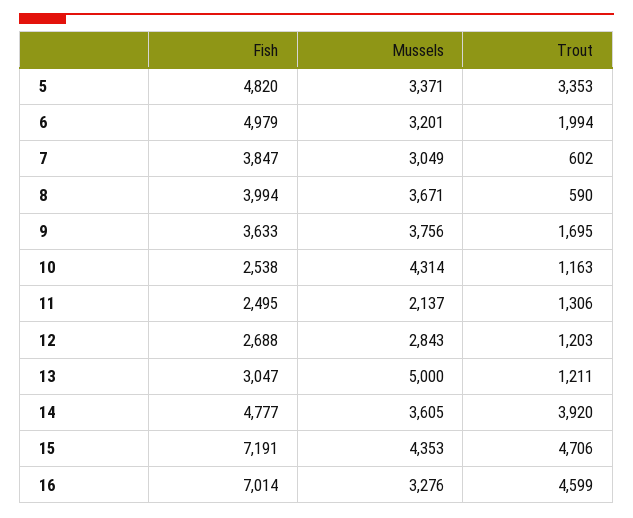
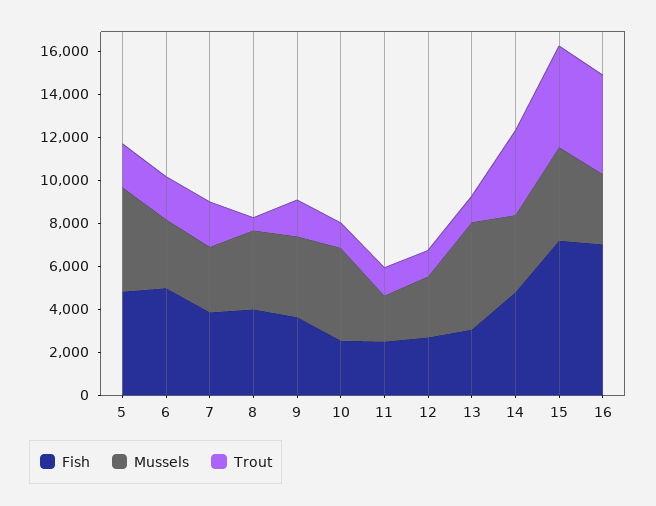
  {
    "Fish": {
      "5": 4820,
      "6": 4979,
      "7": 3847,
      "8": 3994,
      "9": 3633,
      "10": 2538,
      "11": 2495,
      "12": 2688,
      "13": 3047,
      "14": 4777,
      "15": 7191,
      "16": 7014
    },
    "Mussels": {
-     "5": 3371,
+     "5": 5000,
      "6": 3201,
      "7": 3049,
      "8": 3671,
      "9": 3756,
      "10": 4314,
      "11": 2137,
      "12": 2843,
      "13": 5000,
      "14": 3605,
      "15": 4353,
      "16": 3276
    },
    "Trout": {
-     "5": 3353,
+     "5": 2000,
      "6": 1994,
-     "7": 602,
+     "7": 2000,
      "8": 590,
      "9": 1695,
      "10": 1163,
      "11": 1306,
      "12": 1203,
      "13": 1211,
      "14": 3920,
      "15": 4706,
      "16": 4599
    }
  }

